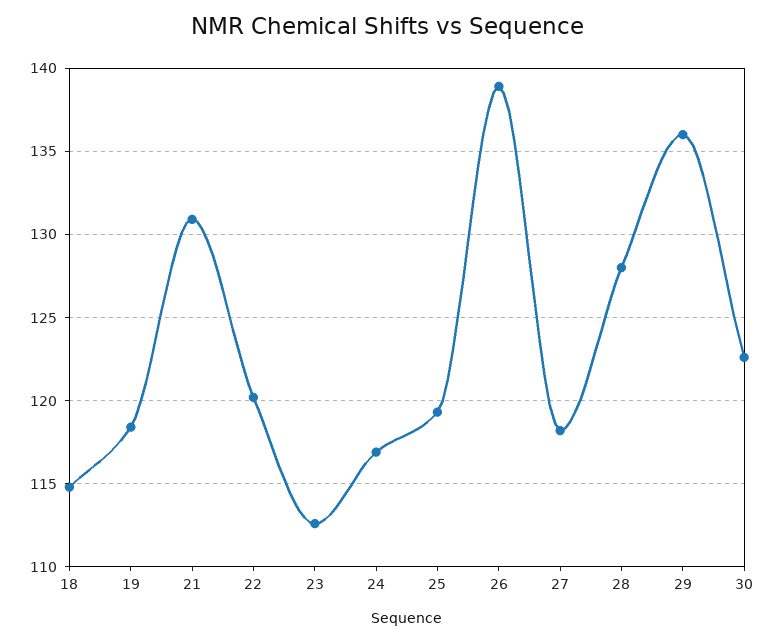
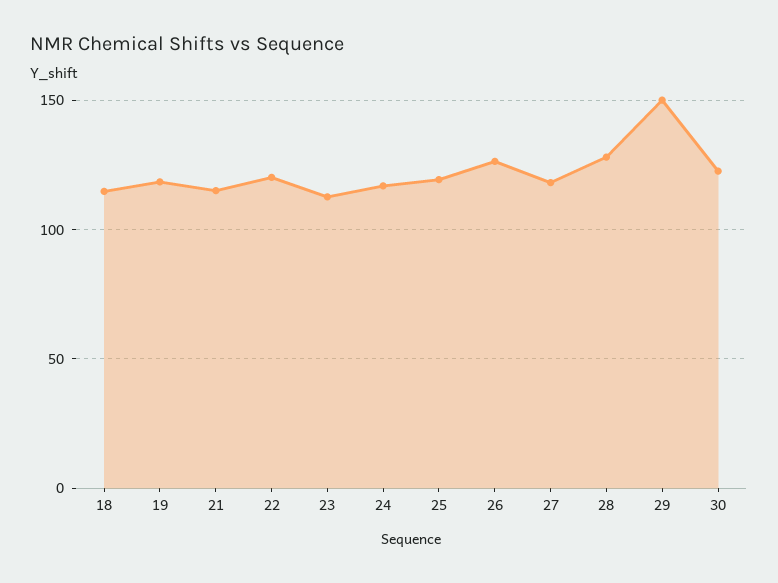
  {
    "18": 115,
    "19": 118.5,
-   "21": 131,
+   "21": 115,
    "22": 120,
    "23": 112.5,
    "24": 117,
    "25": 119.5,
-   "26": 139,
+   "26": 125,
    "27": 118,
    "28": 128,
-   "29": 136,
+   "29": 150,
    "30": 122.5
  }

